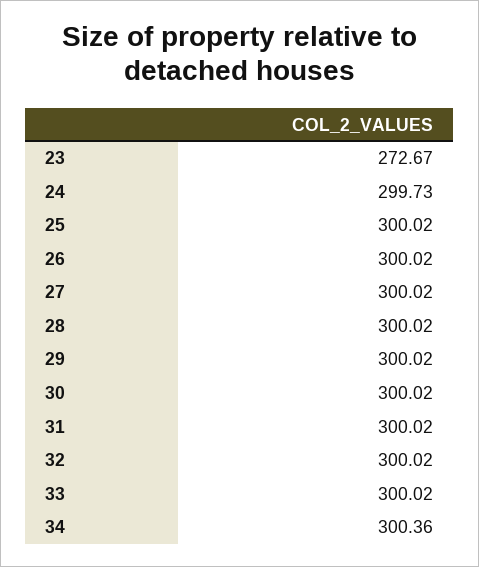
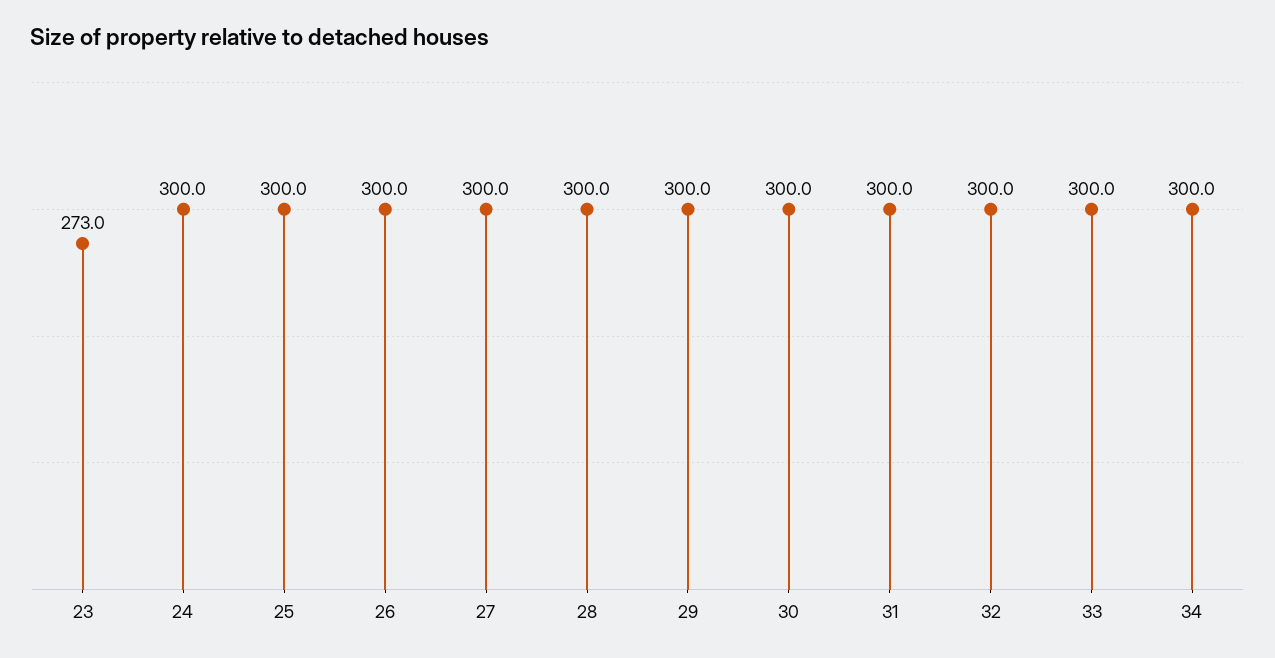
  {
-   "23": 272.67,
+   "23": 273,
-   "24": 299.73,
+   "24": 300,
    "25": 300.02,
    "26": 300.02,
    "27": 300.02,
    "28": 300.02,
    "29": 300.02,
    "30": 300.02,
    "31": 300.02,
    "32": 300.02,
    "33": 300.02,
-   "34": 300.36
+   "34": 300
  }

